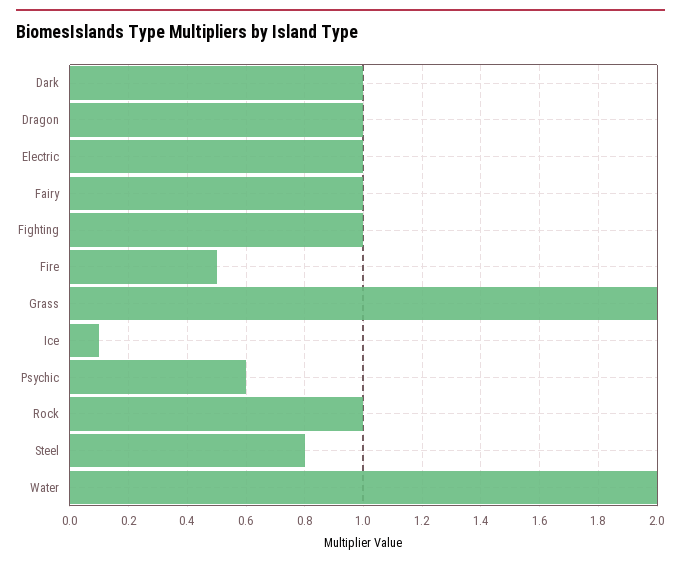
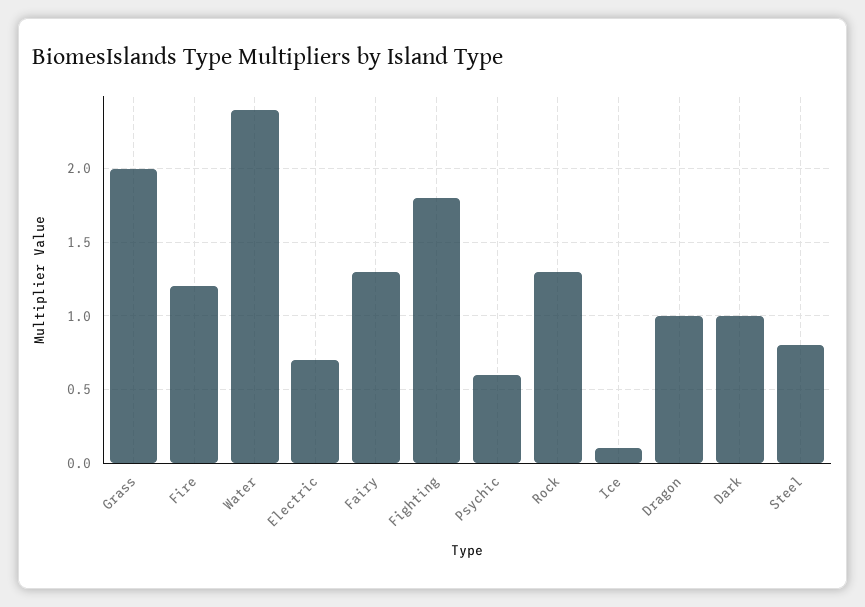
  {
    "Dark": 1,
    "Dragon": 1,
-   "Electric": 1,
+   "Electric": 0.7,
-   "Fairy": 1,
+   "Fairy": 1.3,
-   "Fighting": 1,
+   "Fighting": 1.8,
-   "Fire": 0.5,
+   "Fire": 1.2,
    "Grass": 2,
    "Ice": 0.1,
    "Psychic": 0.6,
-   "Rock": 1,
+   "Rock": 1.3,
    "Steel": 0.8,
-   "Water": 2
+   "Water": 2.4
  }

